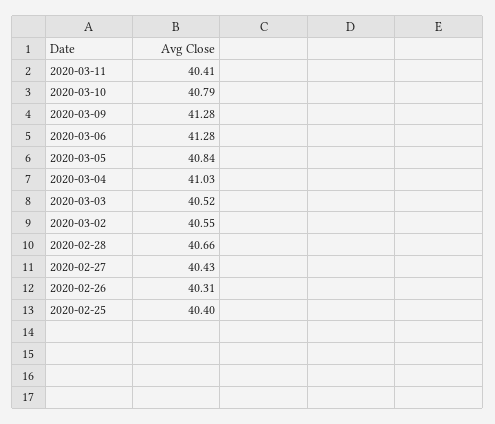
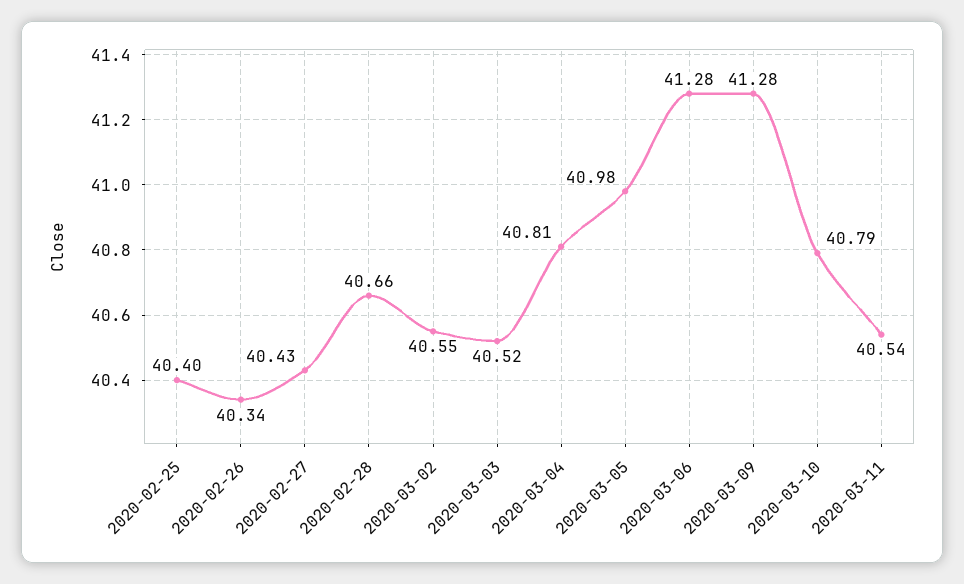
  {
-   "2020-03-11": 40.41,
+   "2020-03-11": 40.54,
    "2020-03-10": 40.79,
    "2020-03-09": 41.28,
    "2020-03-06": 41.28,
-   "2020-03-05": 40.84,
+   "2020-03-05": 40.98,
-   "2020-03-04": 41.03,
+   "2020-03-04": 40.81,
    "2020-03-03": 40.52,
    "2020-03-02": 40.55,
    "2020-02-28": 40.66,
    "2020-02-27": 40.43,
-   "2020-02-26": 40.31,
+   "2020-02-26": 40.34,
    "2020-02-25": 40.4
  }

